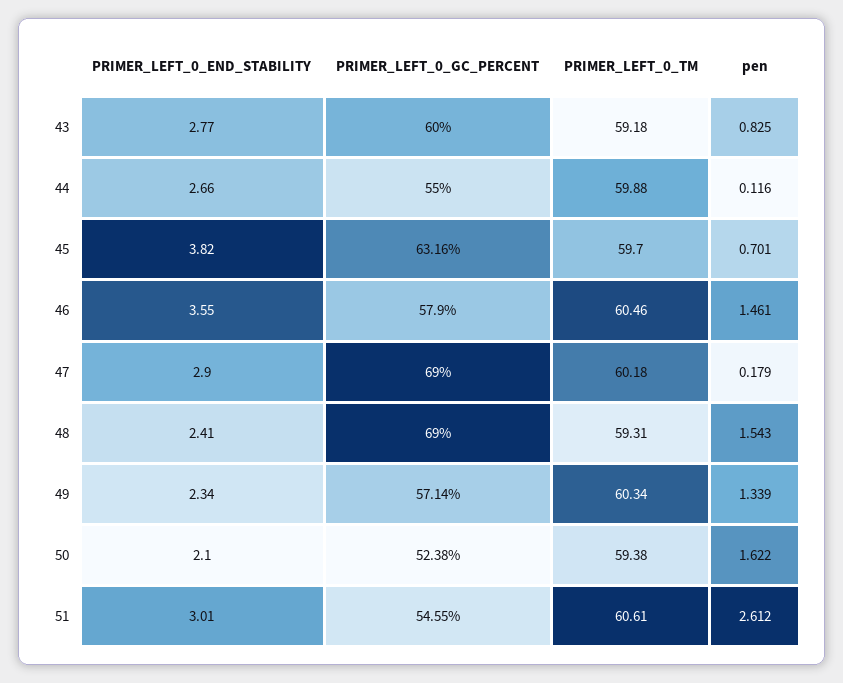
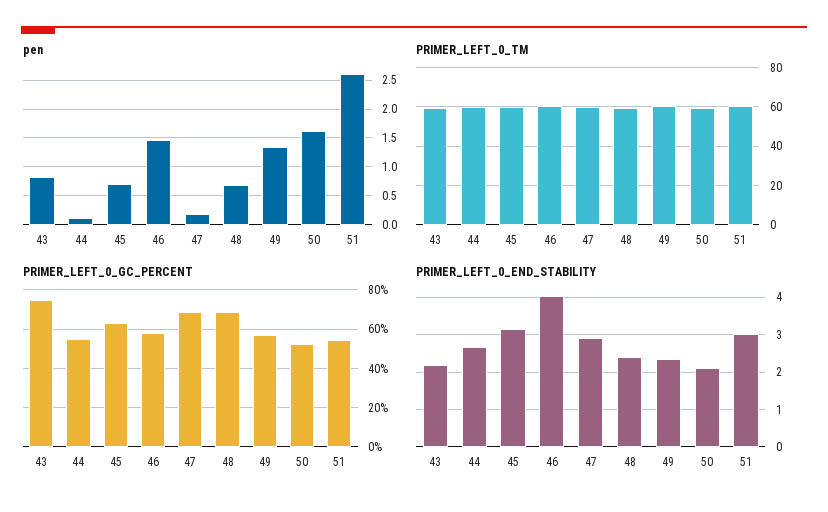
  {
    "PRIMER_LEFT_0_END_STABILITY": {
-     "43": 2.77,
+     "43": 2.2,
      "44": 2.66,
-     "45": 3.82,
+     "45": 3.2,
-     "46": 3.55,
+     "46": 4,
      "47": 2.9,
      "48": 2.41,
      "49": 2.34,
      "50": 2.1,
      "51": 3.01
    },
    "PRIMER_LEFT_0_GC_PERCENT": {
-     "43": 60,
+     "43": 75,
      "44": 55,
      "45": 63.16,
      "46": 57.9,
      "47": 69,
      "48": 69,
      "49": 57.14,
      "50": 52.38,
      "51": 54.55
    },
    "PRIMER_LEFT_0_TM": {
      "43": 59.18,
      "44": 59.88,
      "45": 59.7,
      "46": 60.46,
      "47": 60.18,
      "48": 59.31,
      "49": 60.34,
      "50": 59.38,
      "51": 60.61
    },
    "pen": {
      "43": 0.825,
      "44": 0.116,
      "45": 0.701,
      "46": 1.461,
      "47": 0.179,
-     "48": 1.543,
+     "48": 0.75,
      "49": 1.339,
      "50": 1.622,
      "51": 2.612
    }
  }

